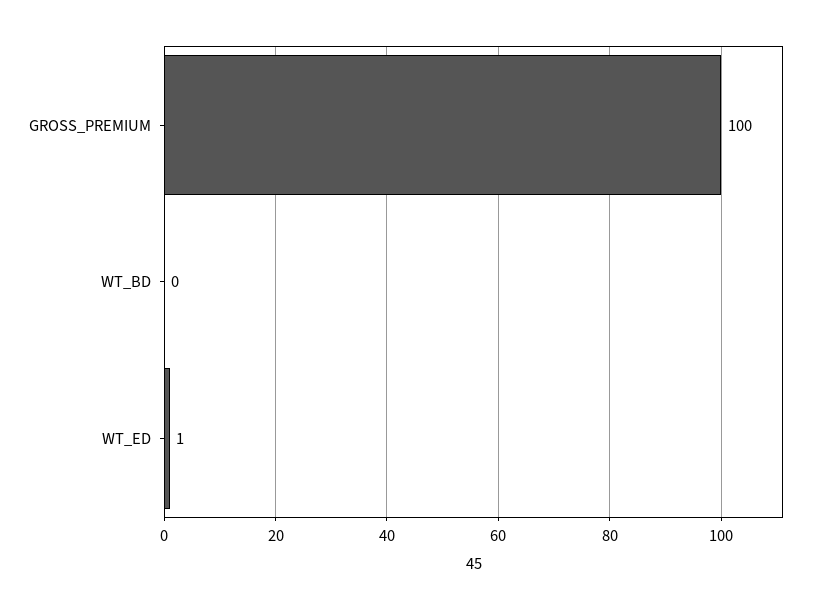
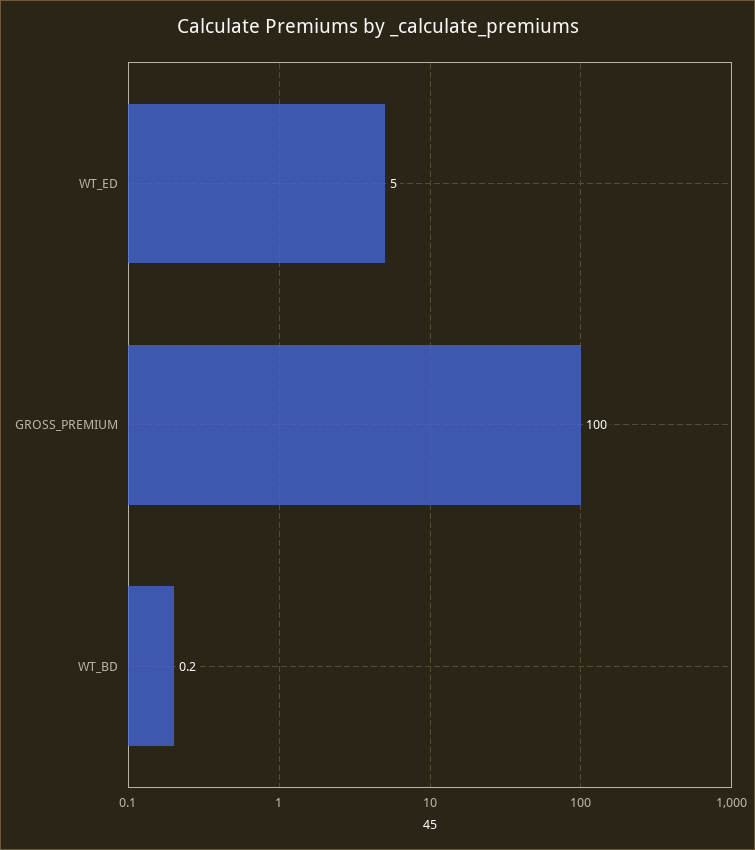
  {
    "GROSS_PREMIUM": 100,
    "WT_BD": 0.2,
-   "WT_ED": 1
+   "WT_ED": 5
  }

